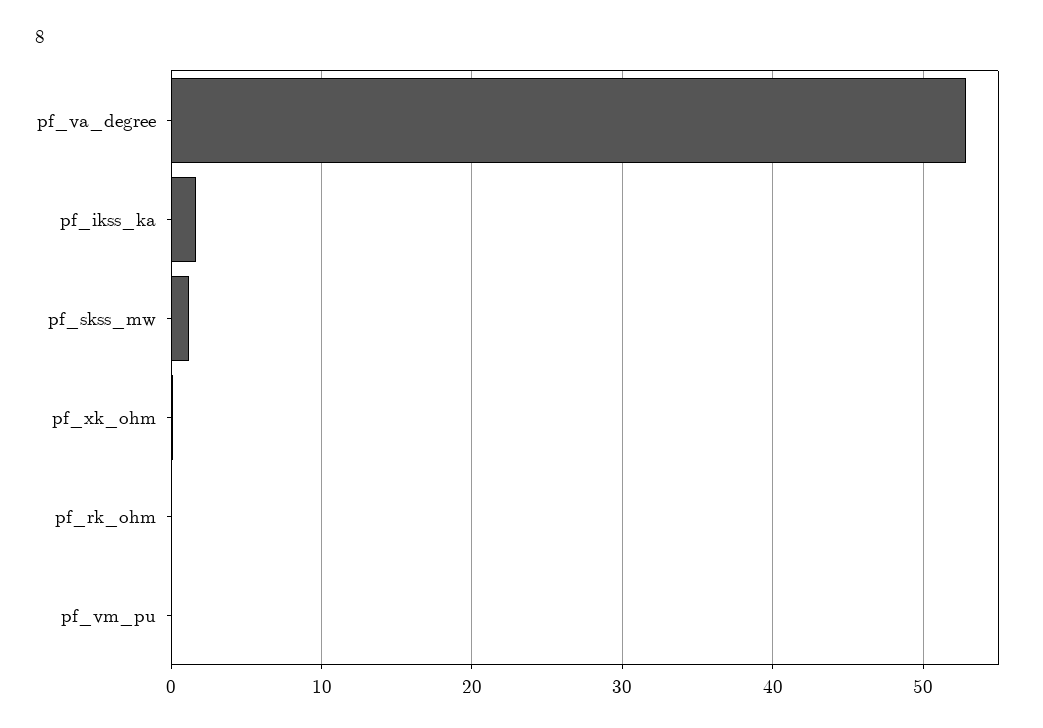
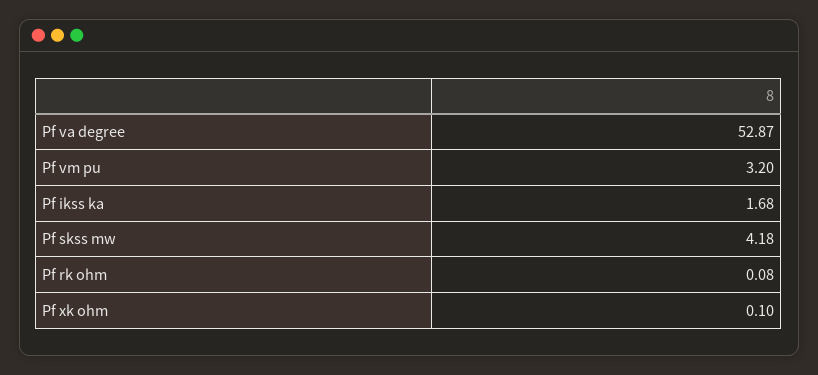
  {
    "pf_va_degree": 52.87,
    "pf_ikss_ka": 1.68,
-   "pf_skss_mw": 1,
+   "pf_skss_mw": 4.18,
    "pf_xk_ohm": 0.1,
    "pf_rk_ohm": 0.08,
-   "pf_vm_pu": 0
+   "pf_vm_pu": 3.2
  }

